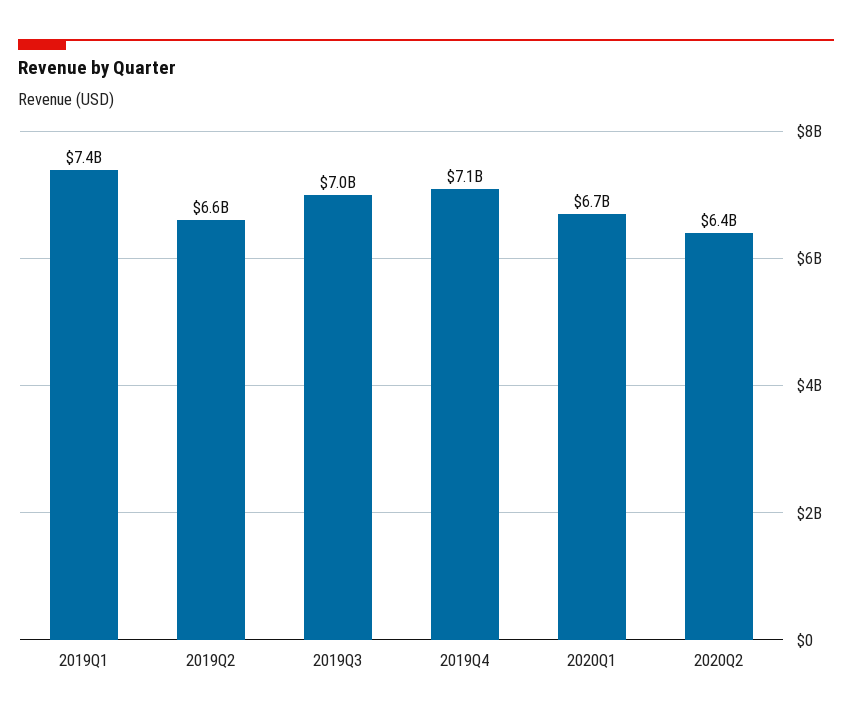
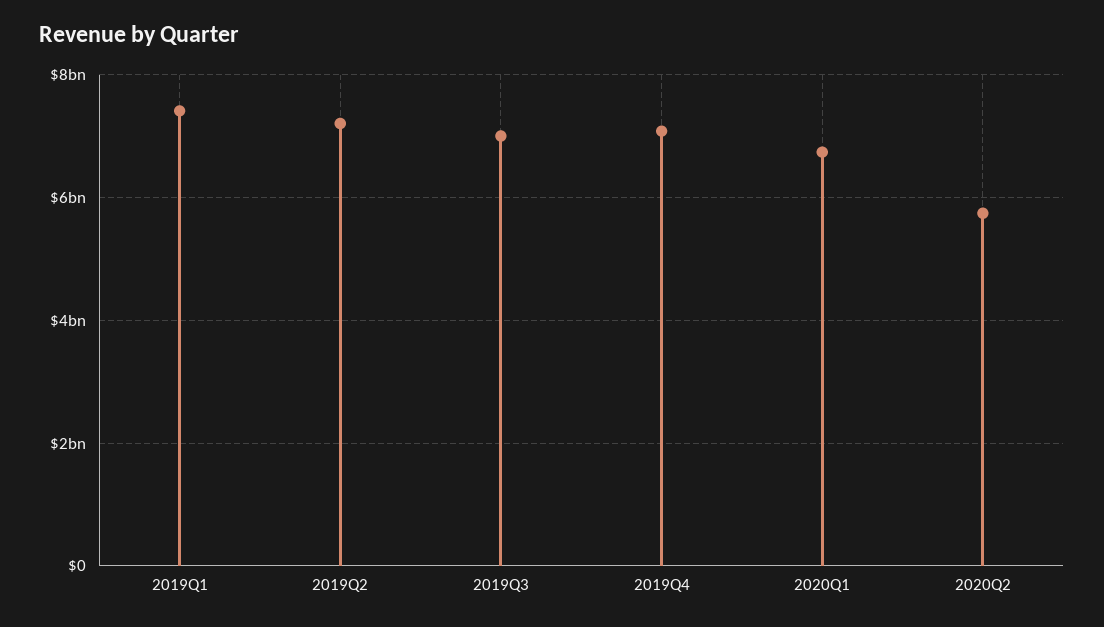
  {
    "2019Q1": 7400000000,
-   "2019Q2": 6600000000,
+   "2019Q2": 7200000000,
    "2019Q3": 7000000000,
    "2019Q4": 7100000000,
    "2020Q1": 6700000000,
-   "2020Q2": 6400000000
+   "2020Q2": 5800000000
  }

